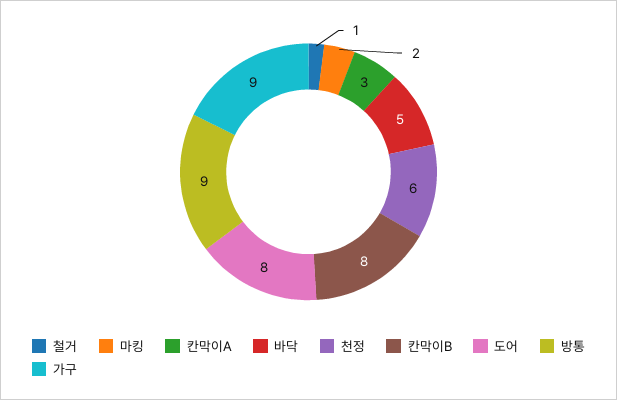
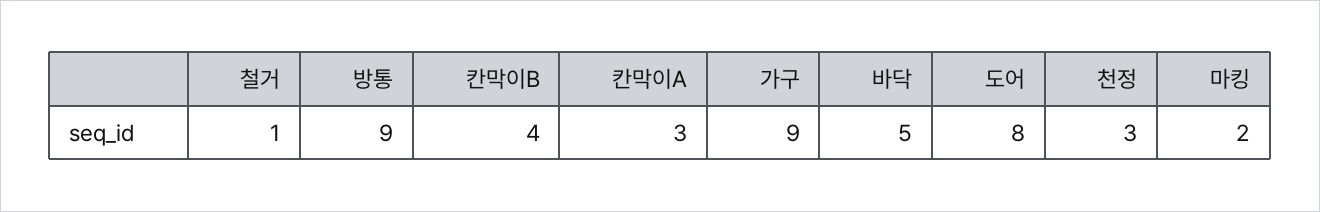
  {
    "철거": 1,
    "마킹": 2,
    "칸막이A": 3,
    "바닥": 5,
-   "천정": 6,
+   "천정": 3,
-   "칸막이B": 8,
+   "칸막이B": 4,
    "도어": 8,
    "방통": 9,
    "가구": 9
  }

